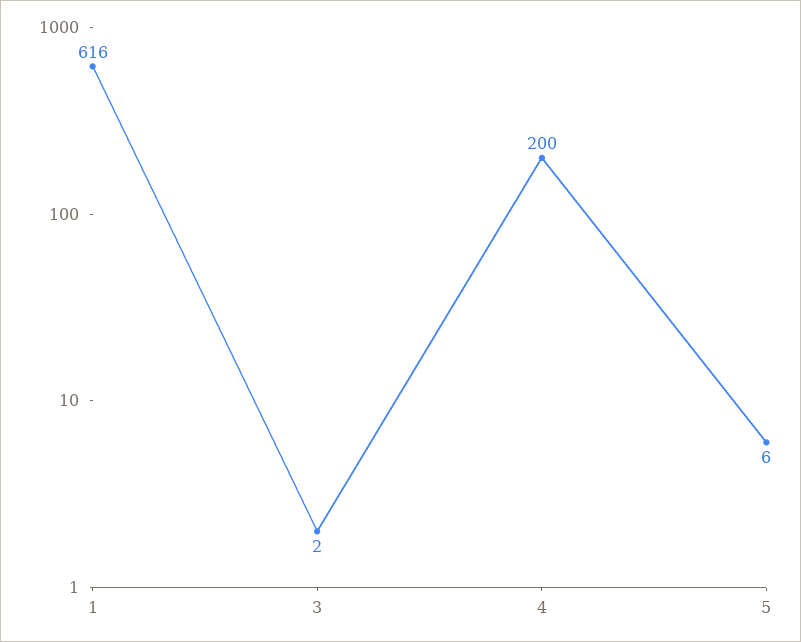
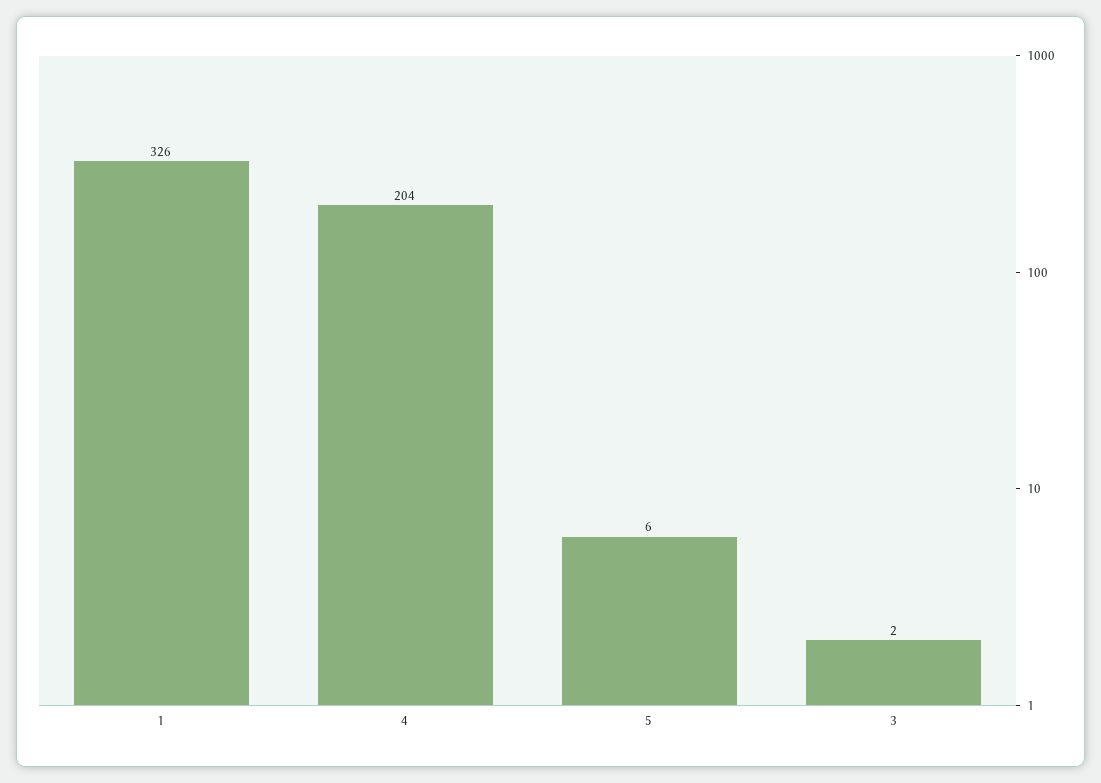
  {
-   "1": 616,
+   "1": 326,
    "3": 2,
-   "4": 200,
+   "4": 204,
    "5": 6
  }

